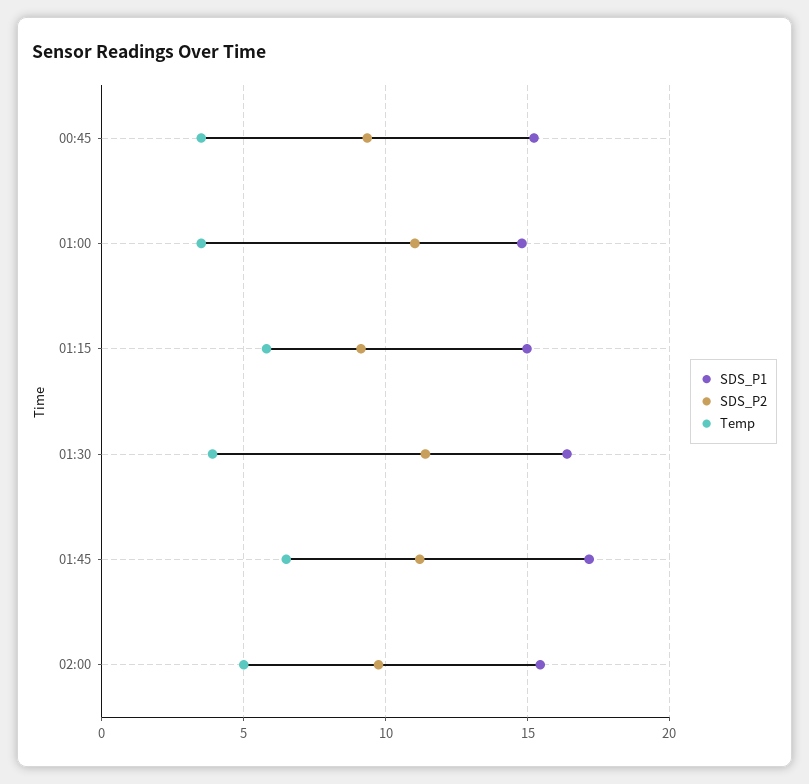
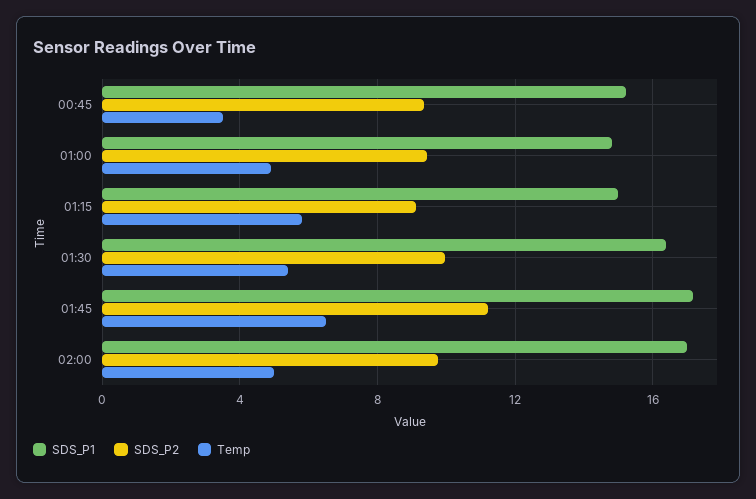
  {
    "SDS_P1": {
      "00:45": 15,
      "01:00": 15,
      "01:15": 15,
      "01:30": 16.5,
      "01:45": 17,
-     "02:00": 15.5
+     "02:00": 17
    },
    "SDS_P2": {
      "00:45": 9.5,
-     "01:00": 11,
+     "01:00": 9.5,
      "01:15": 9,
-     "01:30": 11.5,
+     "01:30": 10,
      "01:45": 11,
      "02:00": 10
    },
    "Temp": {
      "00:45": 3.5,
-     "01:00": 3.5,
+     "01:00": 5,
      "01:15": 6,
-     "01:30": 4,
+     "01:30": 5.5,
      "01:45": 6.5,
      "02:00": 5
    }
  }

